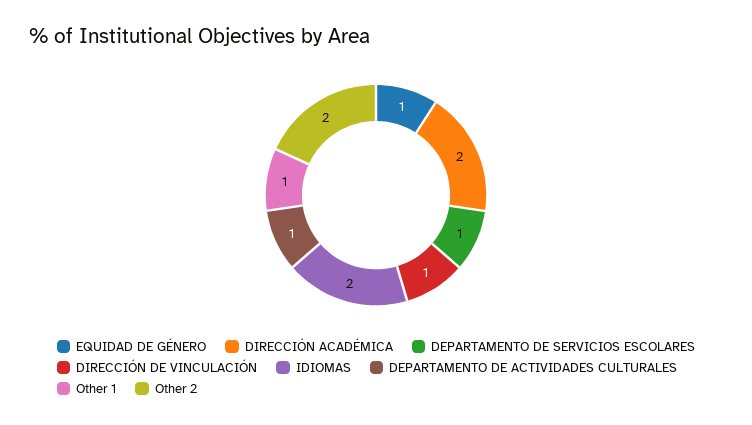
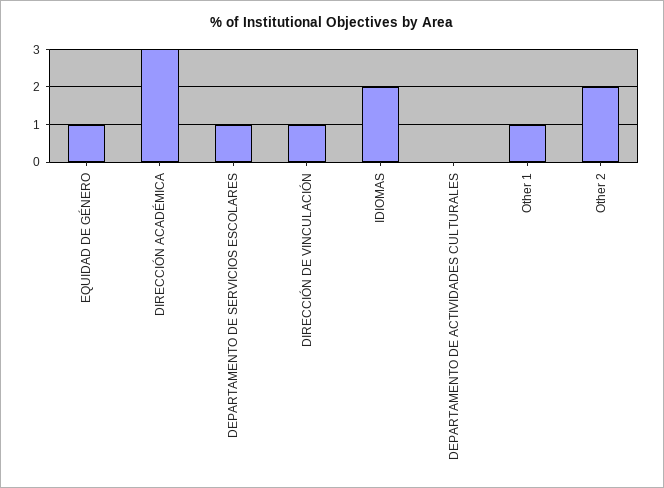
  {
    "EQUIDAD DE GÉNERO": 1,
-   "DIRECCIÓN ACADÉMICA": 2,
+   "DIRECCIÓN ACADÉMICA": 3,
    "DEPARTAMENTO DE SERVICIOS ESCOLARES": 1,
    "DIRECCIÓN DE VINCULACIÓN": 1,
    "IDIOMAS": 2,
-   "DEPARTAMENTO DE ACTIVIDADES CULTURALES": 1,
+   "DEPARTAMENTO DE ACTIVIDADES CULTURALES": 0,
    "Other 1": 1,
    "Other 2": 2
  }

